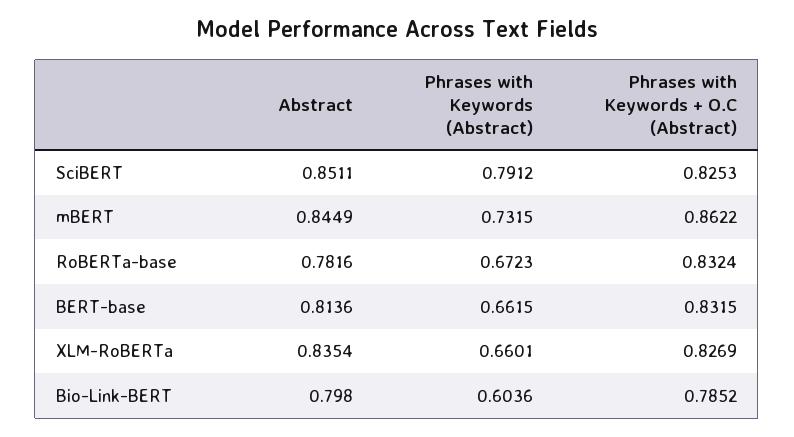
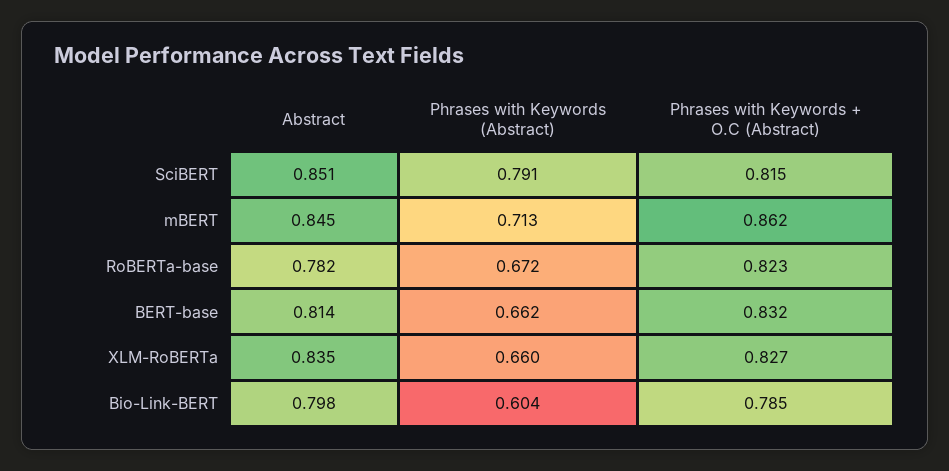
  {
    "Abstract": {
      "SciBERT": 0.8511,
      "mBERT": 0.8449,
      "RoBERTa-base": 0.7816,
      "BERT-base": 0.8136,
      "XLM-RoBERTa": 0.8354,
      "Bio-Link-BERT": 0.798
    },
    "Phrases with Keywords (Abstract)": {
      "SciBERT": 0.7912,
-     "mBERT": 0.7315,
+     "mBERT": 0.713,
      "RoBERTa-base": 0.6723,
      "BERT-base": 0.6615,
      "XLM-RoBERTa": 0.6601,
      "Bio-Link-BERT": 0.6036
    },
    "Phrases with Keywords + O.C (Abstract)": {
-     "SciBERT": 0.8253,
+     "SciBERT": 0.815,
      "mBERT": 0.8622,
-     "RoBERTa-base": 0.8324,
+     "RoBERTa-base": 0.823,
      "BERT-base": 0.8315,
      "XLM-RoBERTa": 0.8269,
      "Bio-Link-BERT": 0.7852
    }
  }

